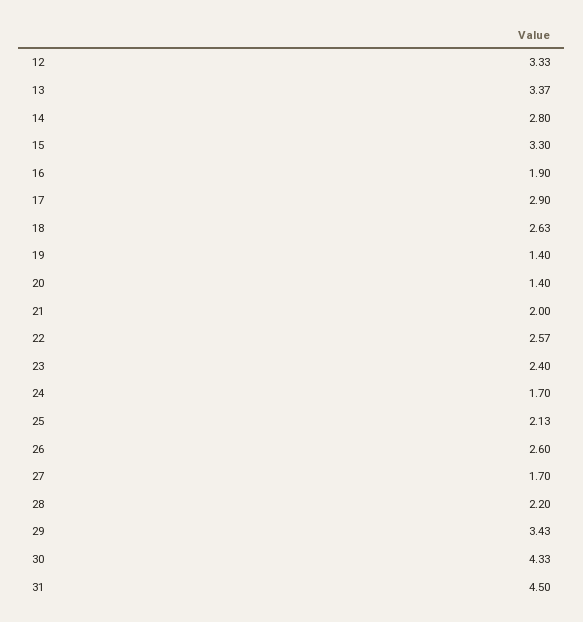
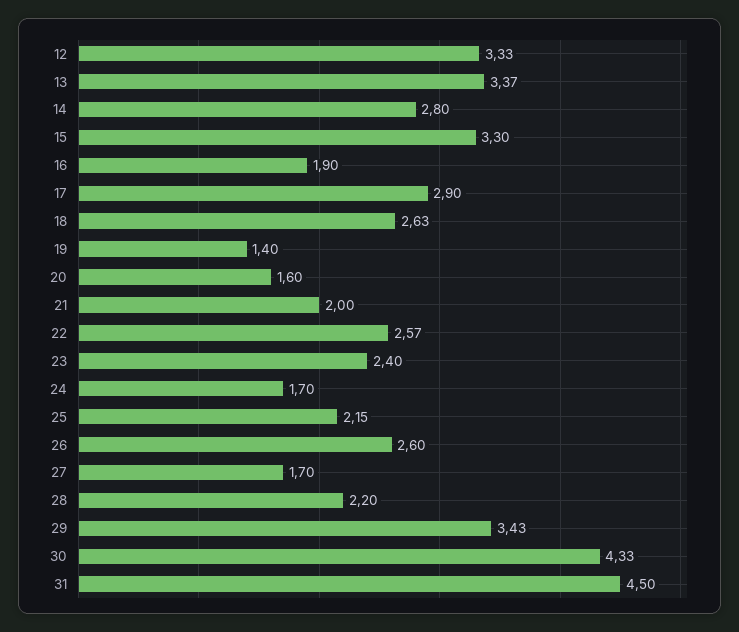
  {
    "12": 3.33,
    "13": 3.37,
    "14": 2.8,
    "15": 3.3,
    "16": 1.9,
    "17": 2.9,
    "18": 2.63,
    "19": 1.4,
-   "20": 1.4,
+   "20": 1.6,
    "21": 2,
    "22": 2.57,
    "23": 2.4,
    "24": 1.7,
-   "25": 2.13,
+   "25": 2.15,
    "26": 2.6,
    "27": 1.7,
    "28": 2.2,
    "29": 3.43,
    "30": 4.33,
    "31": 4.5
  }

